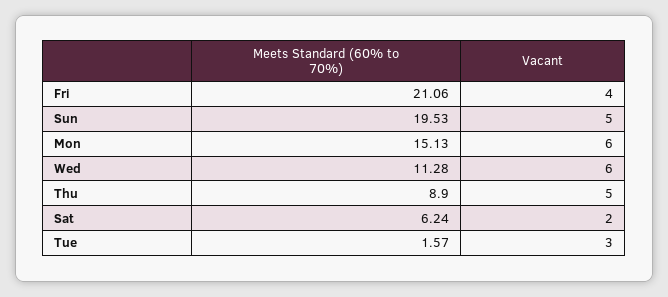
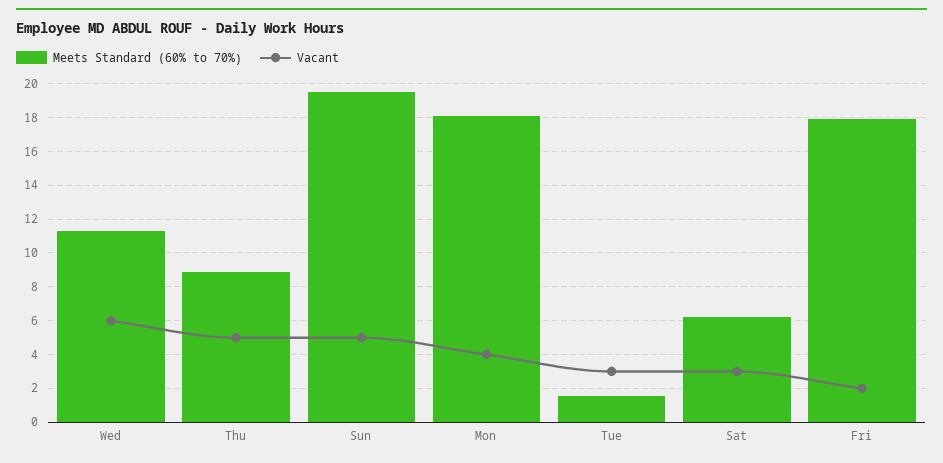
  {
    "Meets Standard (60% to 70%)": {
-     "Fri": 21.06,
+     "Fri": 18,
      "Sun": 19.53,
-     "Mon": 15.13,
+     "Mon": 18,
      "Wed": 11.28,
      "Thu": 8.9,
      "Sat": 6.24,
      "Tue": 1.57
    },
    "Vacant": {
-     "Fri": 4,
+     "Fri": 2,
      "Sun": 5,
-     "Mon": 6,
+     "Mon": 4,
      "Wed": 6,
      "Thu": 5,
-     "Sat": 2,
+     "Sat": 3,
      "Tue": 3
    }
  }

